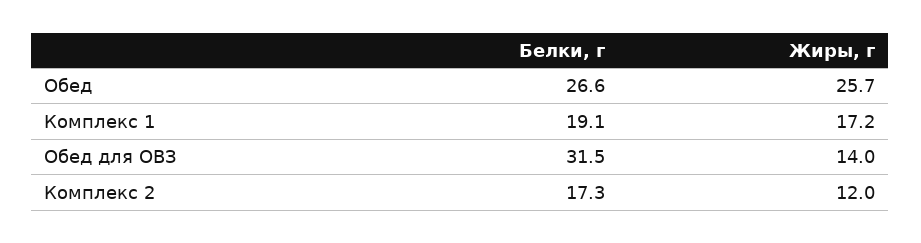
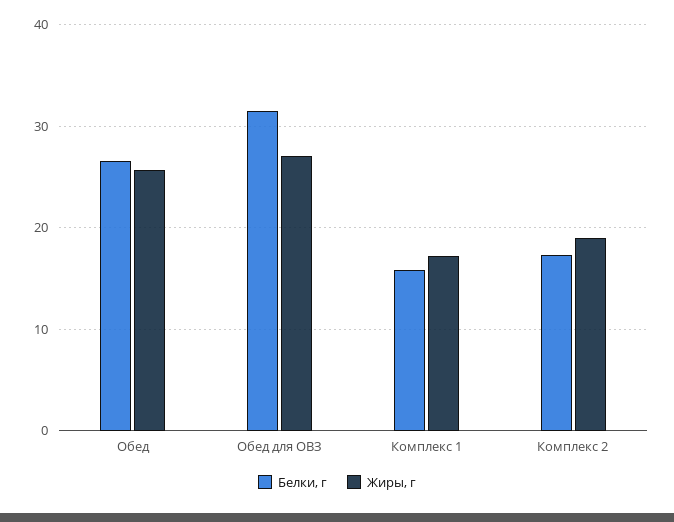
  {
    "Белки, г": {
      "Обед": 26.6,
-     "Комплекс 1": 19.1,
+     "Комплекс 1": 16,
      "Обед для ОВЗ": 31.5,
      "Комплекс 2": 17.3
    },
    "Жиры, г": {
      "Обед": 25.7,
      "Комплекс 1": 17.2,
-     "Обед для ОВЗ": 14,
+     "Обед для ОВЗ": 27,
-     "Комплекс 2": 12
+     "Комплекс 2": 19
    }
  }

